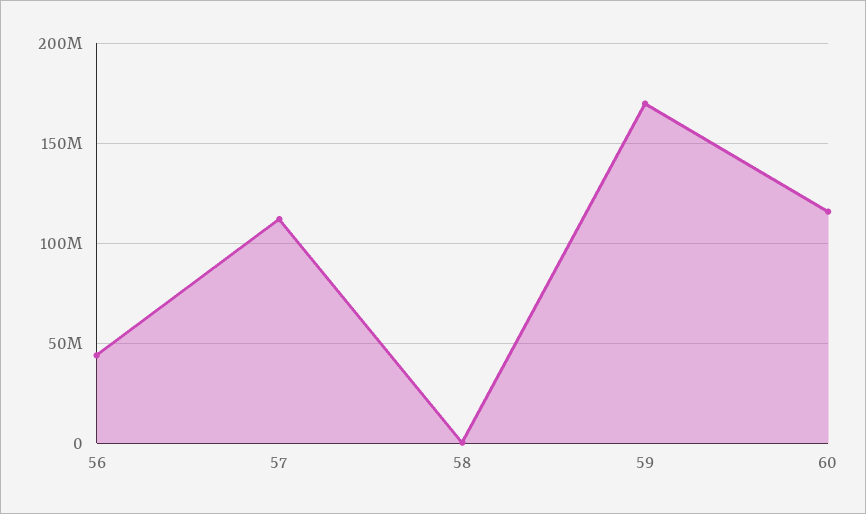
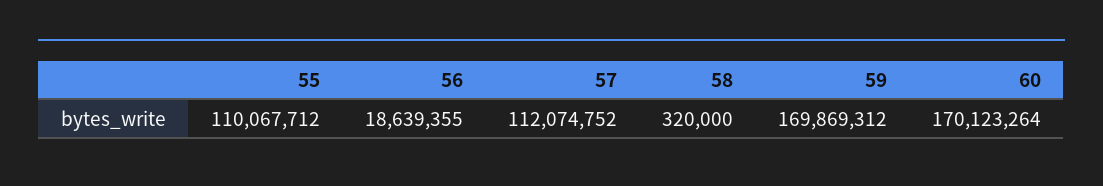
  {
-   "56": 45000000,
+   "56": 18639355,
    "57": 112074752,
    "58": 320000,
    "59": 169869312,
-   "60": 115000000
+   "60": 170123264,
+   "55": 110067712
  }

